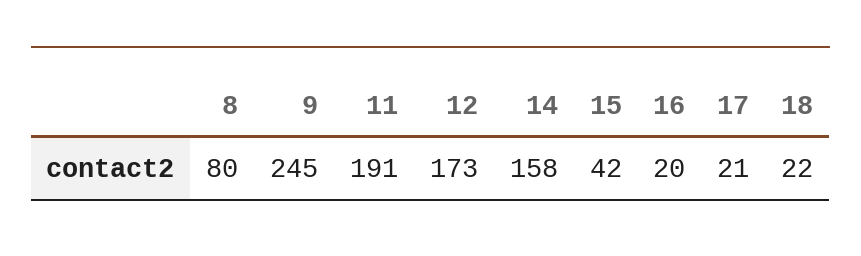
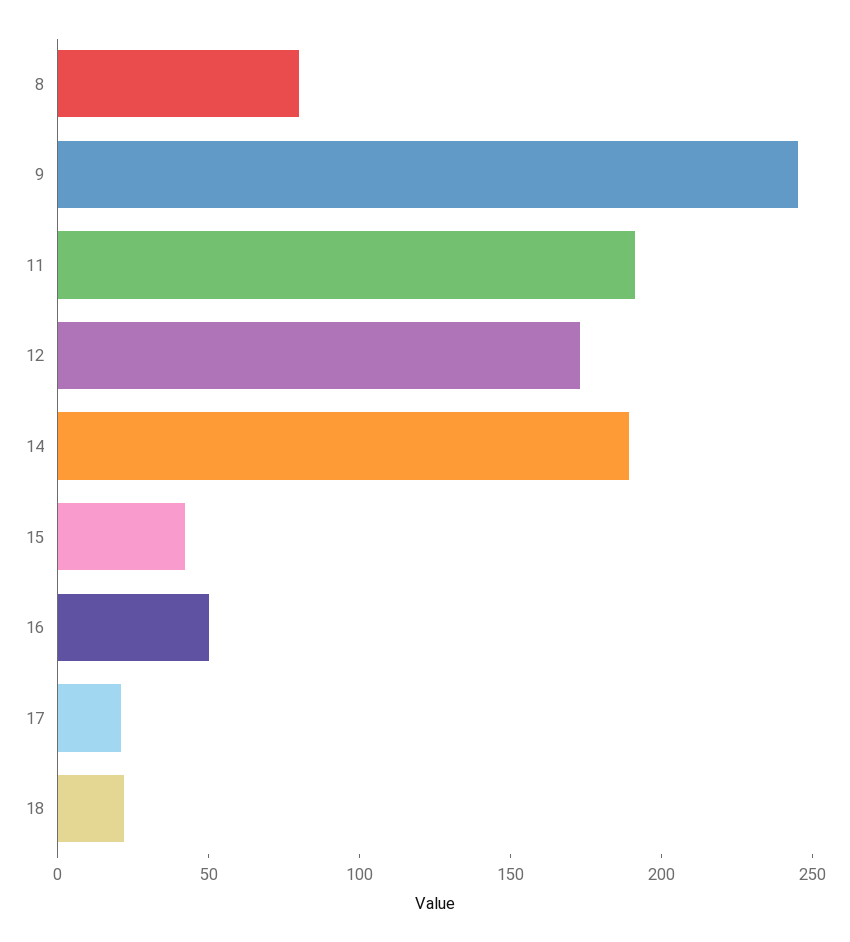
  {
    "8": 80,
    "9": 245,
    "11": 191,
    "12": 173,
-   "14": 158,
+   "14": 190,
    "15": 42,
-   "16": 20,
+   "16": 50,
    "17": 21,
    "18": 22
  }

